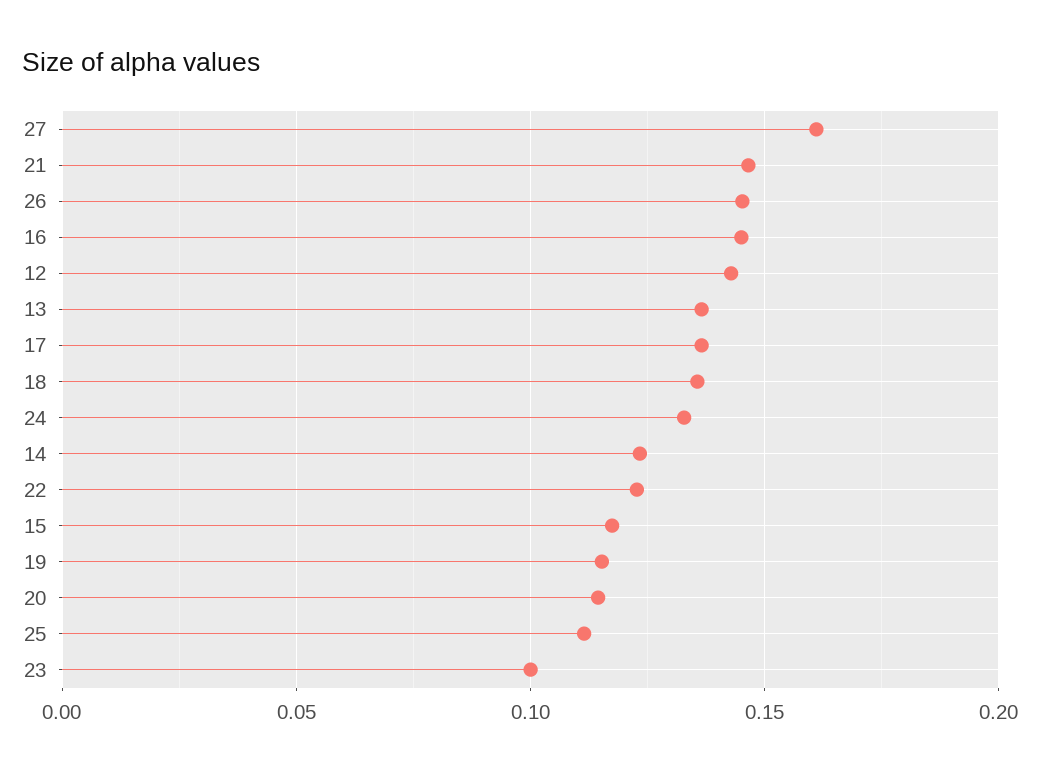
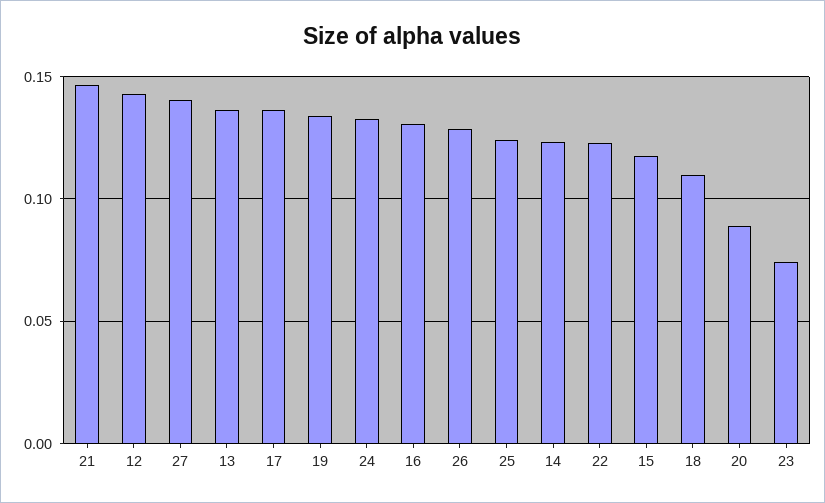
  {
-   "27": 0.16,
+   "27": 0.14,
    "21": 0.145,
-   "26": 0.145,
+   "26": 0.13,
-   "16": 0.145,
+   "16": 0.13,
    "12": 0.145,
    "13": 0.135,
    "17": 0.135,
-   "18": 0.135,
+   "18": 0.11,
    "24": 0.135,
    "14": 0.125,
    "22": 0.125,
    "15": 0.115,
-   "19": 0.115,
+   "19": 0.135,
-   "20": 0.115,
+   "20": 0.09,
-   "25": 0.11,
+   "25": 0.125,
-   "23": 0.1
+   "23": 0.075
  }

